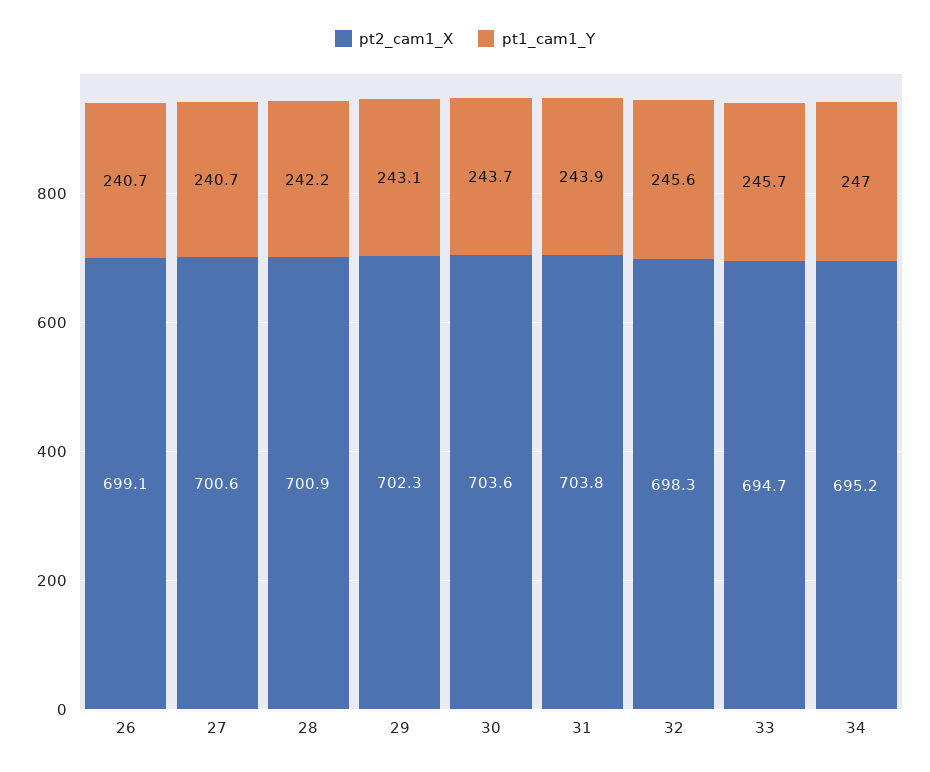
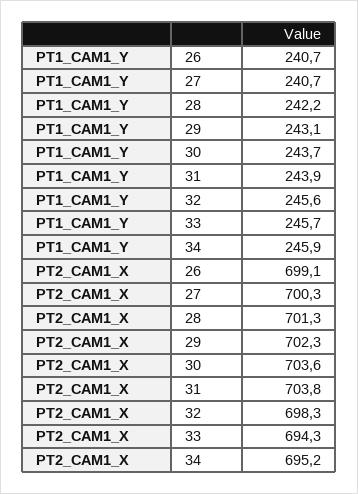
  {
    "pt2_cam1_X": {
      "26": 699.1,
-     "27": 700.6,
+     "27": 700.3,
-     "28": 700.9,
+     "28": 701.3,
      "29": 702.3,
      "30": 703.6,
      "31": 703.8,
      "32": 698.3,
-     "33": 694.7,
+     "33": 694.3,
      "34": 695.2
    },
    "pt1_cam1_Y": {
      "26": 240.7,
      "27": 240.7,
      "28": 242.2,
      "29": 243.1,
      "30": 243.7,
      "31": 243.9,
      "32": 245.6,
      "33": 245.7,
-     "34": 247
+     "34": 245.9
    }
  }

